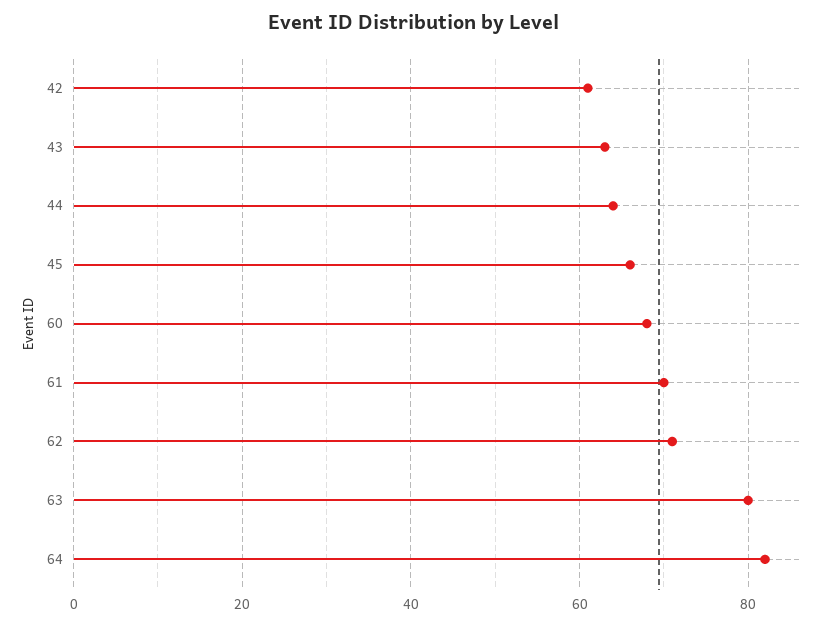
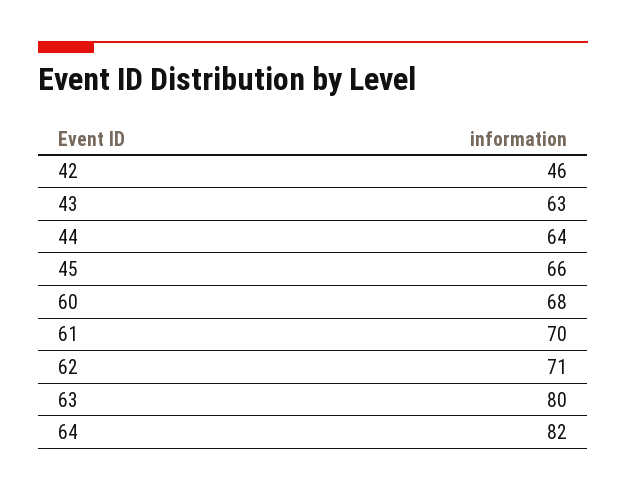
  {
-   "42": 60,
+   "42": 46,
    "43": 63,
    "44": 64,
    "45": 66,
    "60": 68,
    "61": 70,
    "62": 71,
    "63": 80,
    "64": 82
  }

